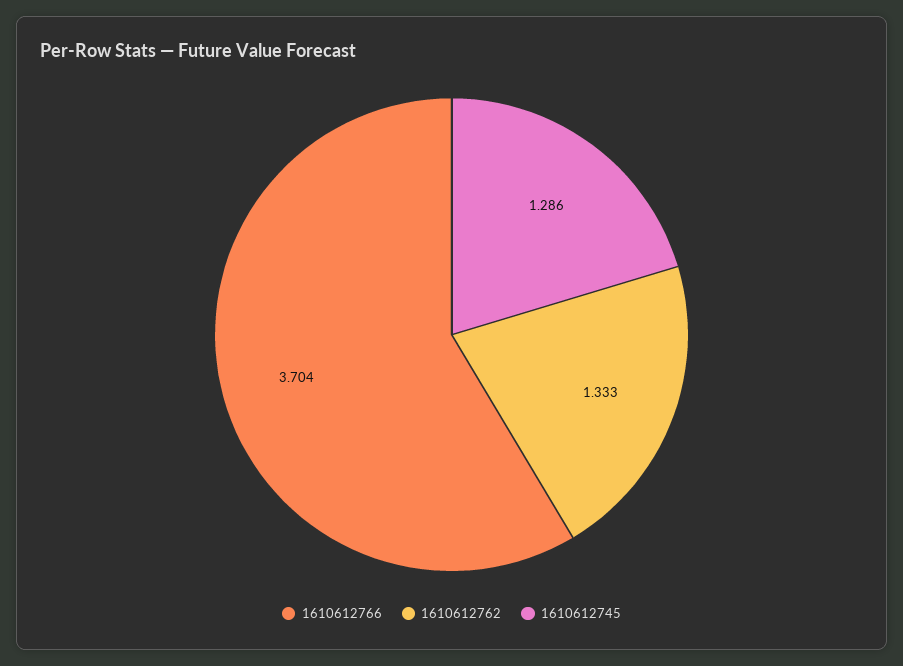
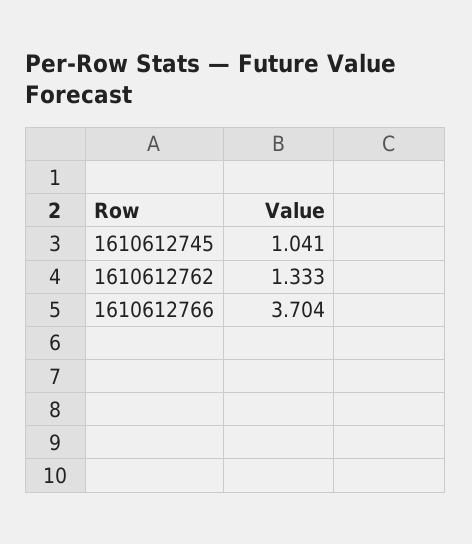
  {
    "1610612766": 3.704,
    "1610612762": 1.333,
-   "1610612745": 1.286
+   "1610612745": 1.041
  }

